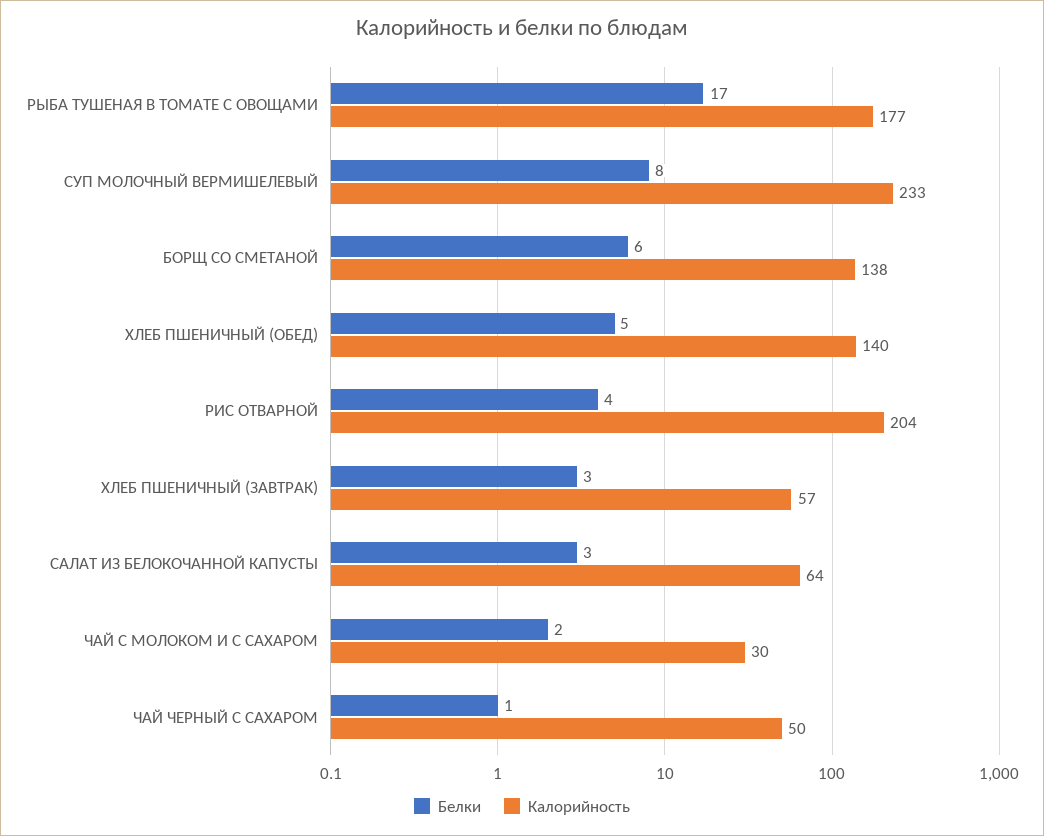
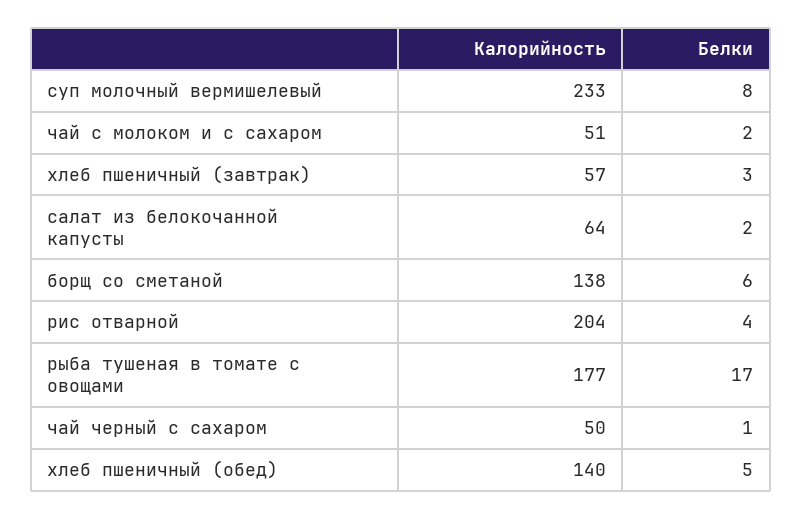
  {
    "Белки": {
      "РЫБА ТУШЕНАЯ В ТОМАТЕ С ОВОЩАМИ": 17,
      "СУП МОЛОЧНЫЙ ВЕРМИШЕЛЕВЫЙ": 8,
      "БОРЩ СО СМЕТАНОЙ": 6,
      "ХЛЕБ ПШЕНИЧНЫЙ (ОБЕД)": 5,
      "РИС ОТВАРНОЙ": 4,
      "ХЛЕБ ПШЕНИЧНЫЙ (ЗАВТРАК)": 3,
-     "САЛАТ ИЗ БЕЛОКОЧАННОЙ КАПУСТЫ": 3,
+     "САЛАТ ИЗ БЕЛОКОЧАННОЙ КАПУСТЫ": 2,
      "ЧАЙ С МОЛОКОМ И С САХАРОМ": 2,
      "ЧАЙ ЧЕРНЫЙ С САХАРОМ": 1
    },
    "Калорийность": {
      "РЫБА ТУШЕНАЯ В ТОМАТЕ С ОВОЩАМИ": 177,
      "СУП МОЛОЧНЫЙ ВЕРМИШЕЛЕВЫЙ": 233,
      "БОРЩ СО СМЕТАНОЙ": 138,
      "ХЛЕБ ПШЕНИЧНЫЙ (ОБЕД)": 140,
      "РИС ОТВАРНОЙ": 204,
      "ХЛЕБ ПШЕНИЧНЫЙ (ЗАВТРАК)": 57,
      "САЛАТ ИЗ БЕЛОКОЧАННОЙ КАПУСТЫ": 64,
-     "ЧАЙ С МОЛОКОМ И С САХАРОМ": 30,
+     "ЧАЙ С МОЛОКОМ И С САХАРОМ": 51,
      "ЧАЙ ЧЕРНЫЙ С САХАРОМ": 50
    }
  }

